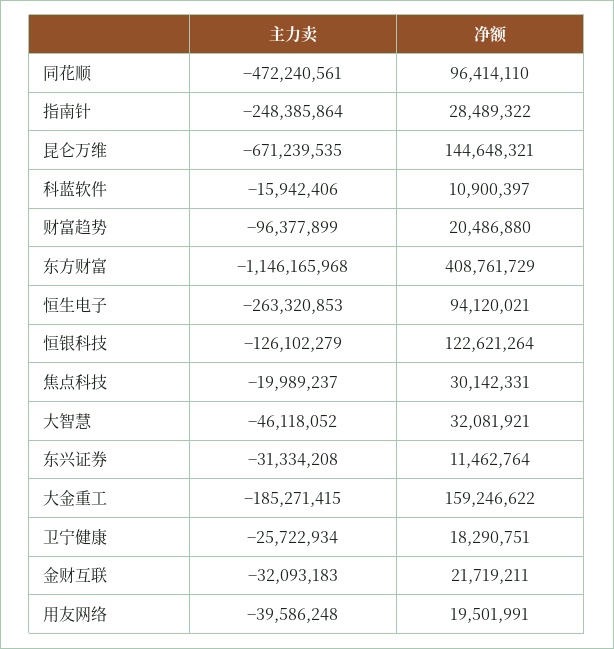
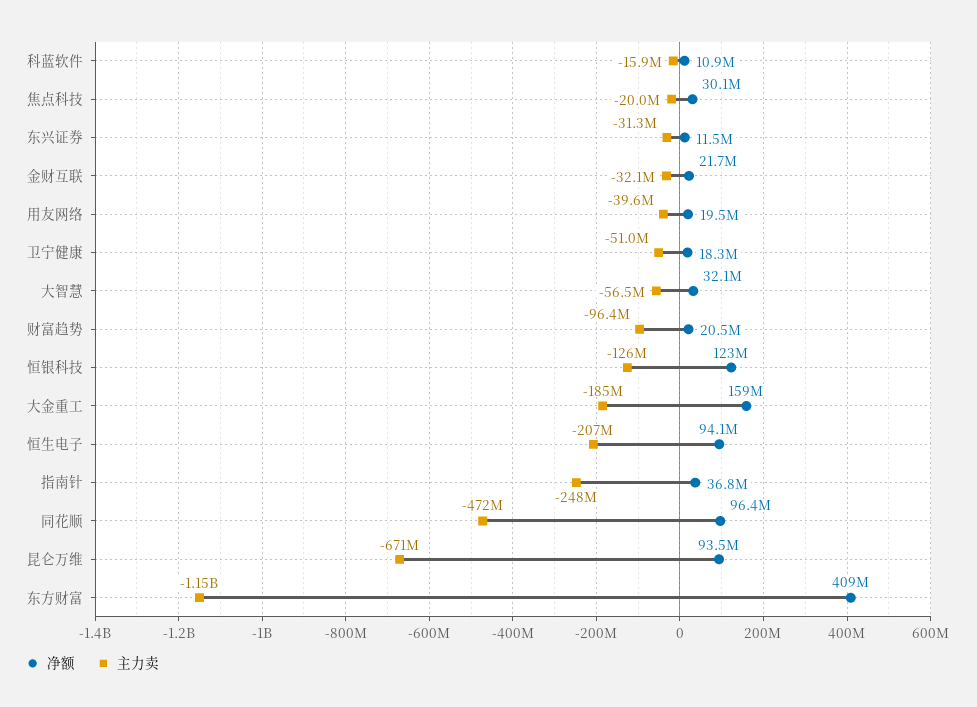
  {
    "主力卖": {
      "同花顺": -472240561,
      "指南针": -248385864,
      "昆仑万维": -671239535,
      "科蓝软件": -15942406,
      "财富趋势": -96377899,
      "东方财富": -1146165968,
-     "恒生电子": -263320853,
+     "恒生电子": -207000000,
      "恒银科技": -126102279,
      "焦点科技": -19989237,
-     "大智慧": -46118052,
+     "大智慧": -56500000,
      "东兴证券": -31334208,
      "大金重工": -185271415,
-     "卫宁健康": -25722934,
+     "卫宁健康": -51000000,
      "金财互联": -32093183,
      "用友网络": -39586248
    },
    "净额": {
      "同花顺": 96414110,
-     "指南针": 28489322,
+     "指南针": 36800000,
-     "昆仑万维": 144648321,
+     "昆仑万维": 93500000,
      "科蓝软件": 10900397,
      "财富趋势": 20486880,
      "东方财富": 408761729,
      "恒生电子": 94120021,
      "恒银科技": 122621264,
      "焦点科技": 30142331,
      "大智慧": 32081921,
      "东兴证券": 11462764,
      "大金重工": 159246622,
      "卫宁健康": 18290751,
      "金财互联": 21719211,
      "用友网络": 19501991
    }
  }

